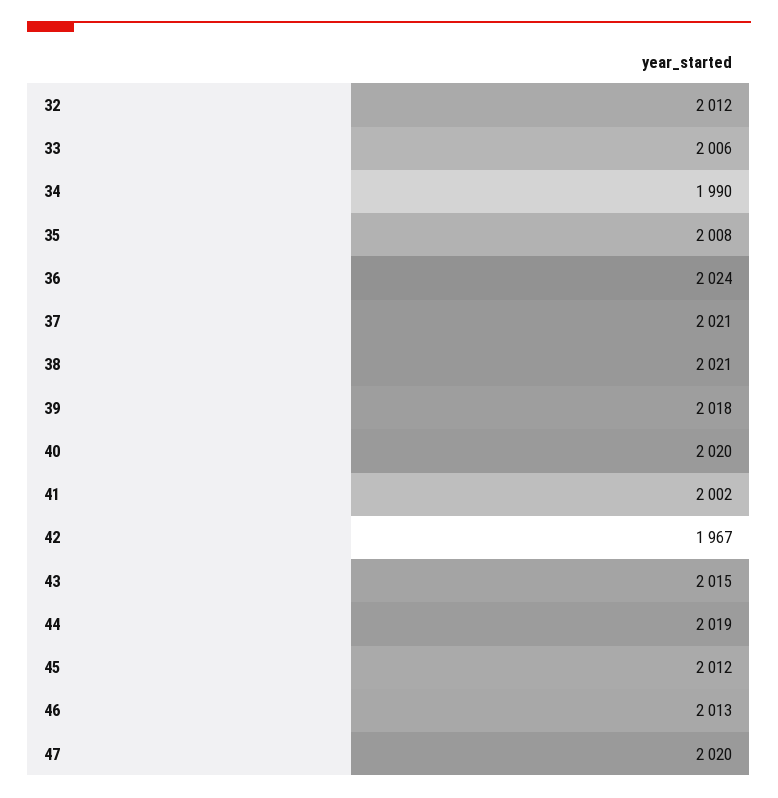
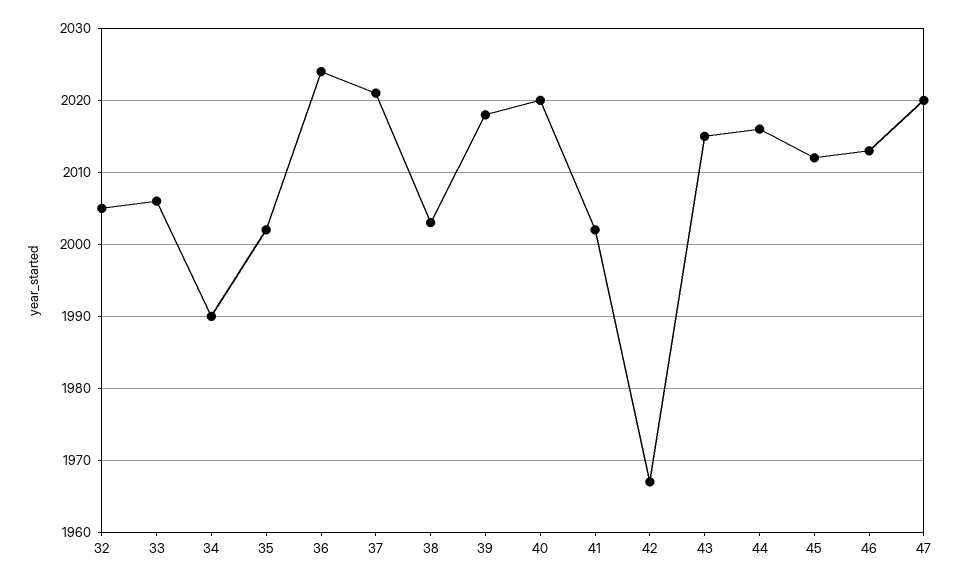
  {
-   "32": 2012,
+   "32": 2005,
    "33": 2006,
    "34": 1990,
-   "35": 2008,
+   "35": 2002,
    "36": 2024,
    "37": 2021,
-   "38": 2021,
+   "38": 2003,
    "39": 2018,
    "40": 2020,
    "41": 2002,
    "42": 1967,
    "43": 2015,
-   "44": 2019,
+   "44": 2016,
    "45": 2012,
    "46": 2013,
    "47": 2020
  }

